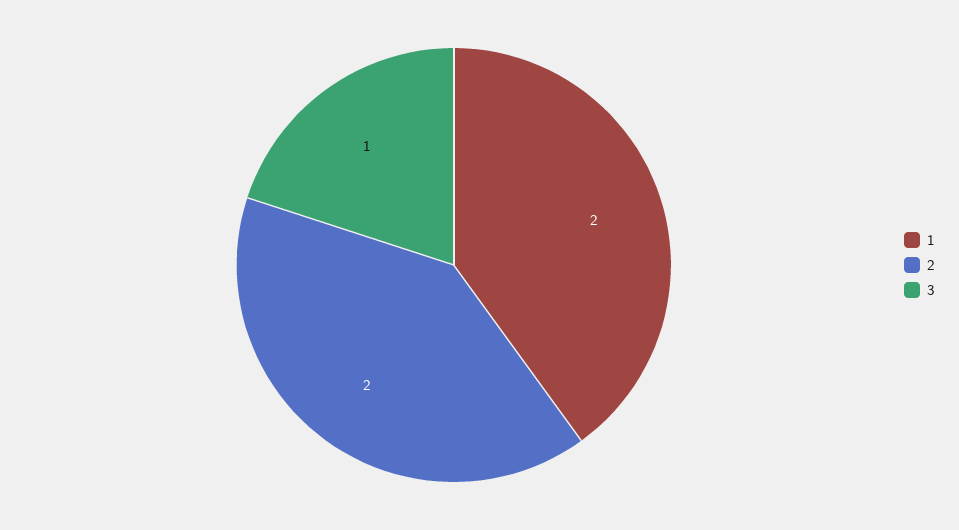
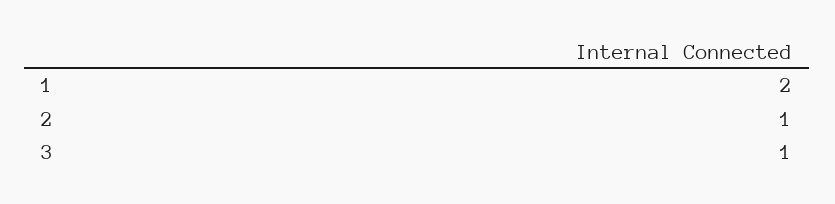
  {
    "1": 2,
-   "2": 2,
+   "2": 1,
    "3": 1
  }

